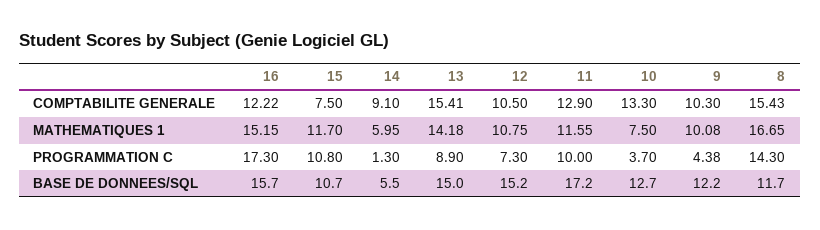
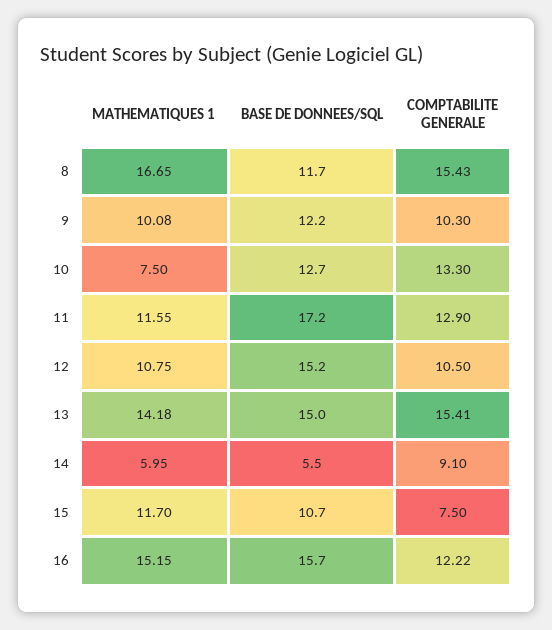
  {
    "16": {
      "COMPTABILITE GENERALE": 12.22,
      "MATHEMATIQUES 1": 15.15,
-     "PROGRAMMATION C": 17.3,
      "BASE DE DONNEES/SQL": 15.7
    },
    "15": {
      "COMPTABILITE GENERALE": 7.5,
      "MATHEMATIQUES 1": 11.7,
-     "PROGRAMMATION C": 10.8,
      "BASE DE DONNEES/SQL": 10.7
    },
    "14": {
      "COMPTABILITE GENERALE": 9.1,
      "MATHEMATIQUES 1": 5.95,
-     "PROGRAMMATION C": 1.3,
      "BASE DE DONNEES/SQL": 5.5
    },
    "13": {
      "COMPTABILITE GENERALE": 15.41,
      "MATHEMATIQUES 1": 14.18,
-     "PROGRAMMATION C": 8.9,
      "BASE DE DONNEES/SQL": 15
    },
    "12": {
      "COMPTABILITE GENERALE": 10.5,
      "MATHEMATIQUES 1": 10.75,
-     "PROGRAMMATION C": 7.3,
      "BASE DE DONNEES/SQL": 15.2
    },
    "11": {
      "COMPTABILITE GENERALE": 12.9,
      "MATHEMATIQUES 1": 11.55,
-     "PROGRAMMATION C": 10,
      "BASE DE DONNEES/SQL": 17.2
    },
    "10": {
      "COMPTABILITE GENERALE": 13.3,
      "MATHEMATIQUES 1": 7.5,
-     "PROGRAMMATION C": 3.7,
      "BASE DE DONNEES/SQL": 12.7
    },
    "9": {
      "COMPTABILITE GENERALE": 10.3,
      "MATHEMATIQUES 1": 10.08,
-     "PROGRAMMATION C": 4.38,
      "BASE DE DONNEES/SQL": 12.2
    },
    "8": {
      "COMPTABILITE GENERALE": 15.43,
      "MATHEMATIQUES 1": 16.65,
-     "PROGRAMMATION C": 14.3,
      "BASE DE DONNEES/SQL": 11.7
    }
  }

